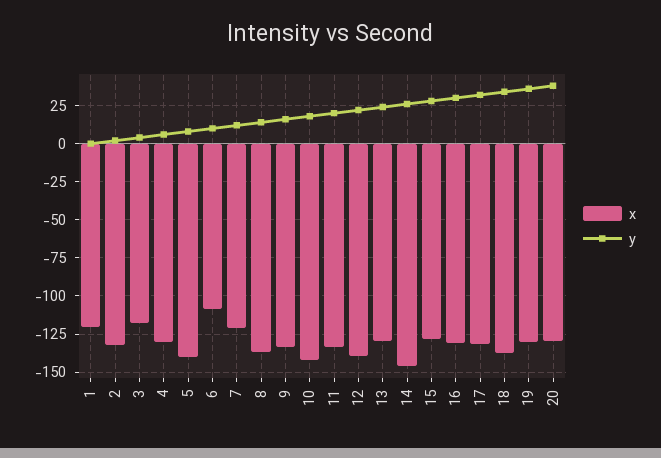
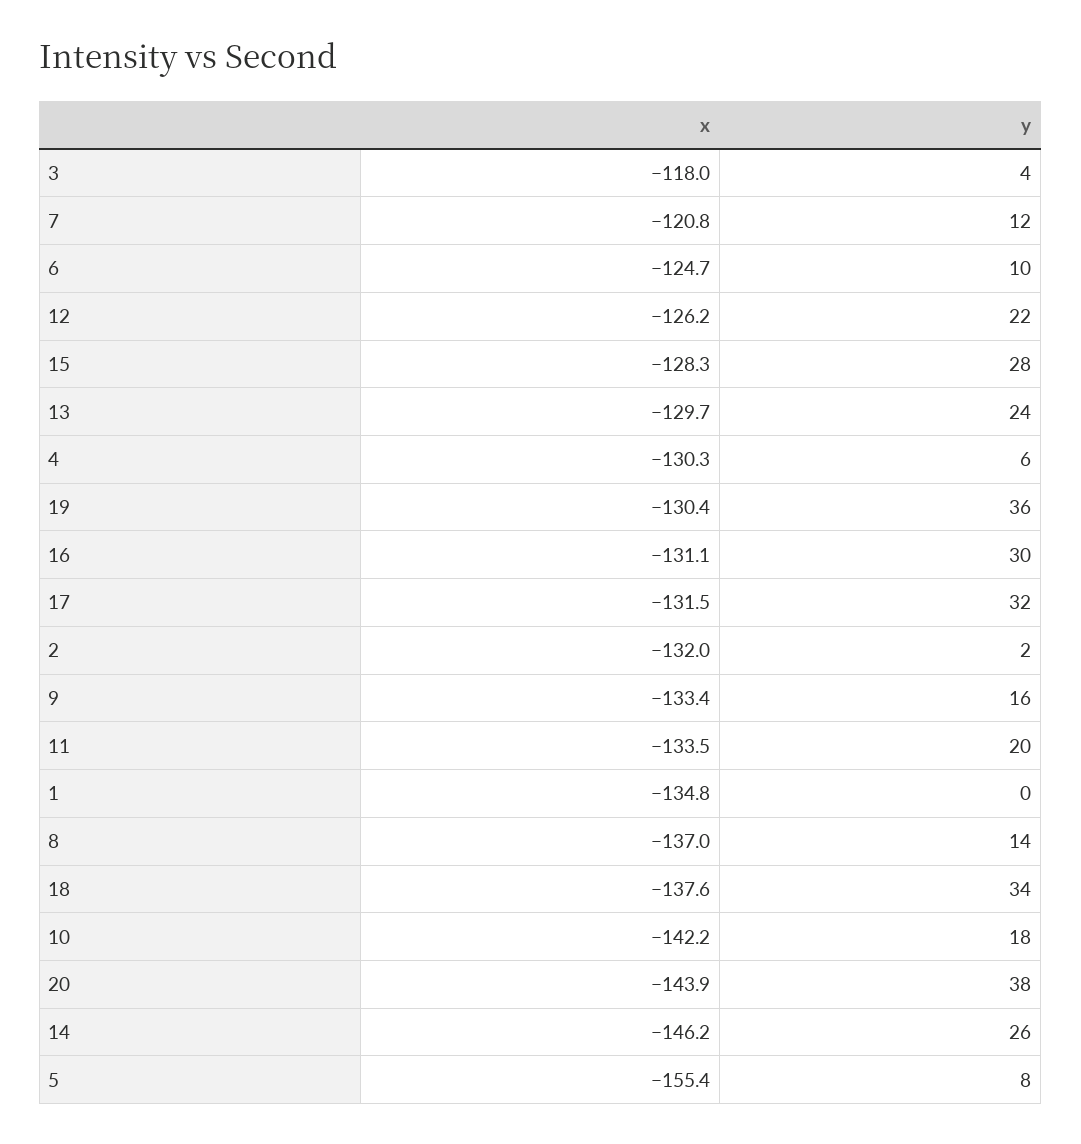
  {
    "x": {
-     "1": -120,
+     "1": -134.8,
      "2": -132,
      "3": -118,
      "4": -130.3,
-     "5": -140,
+     "5": -155.4,
-     "6": -110,
+     "6": -124.7,
      "7": -120.8,
      "8": -137,
      "9": -133.4,
      "10": -142.2,
      "11": -133.5,
-     "12": -140,
+     "12": -126.2,
      "13": -129.7,
      "14": -146.2,
      "15": -128.3,
      "16": -131.1,
      "17": -131.5,
      "18": -137.6,
      "19": -130.4,
-     "20": -130
+     "20": -143.9
    },
    "y": {
      "1": 0,
      "2": 2,
      "3": 4,
      "4": 6,
      "5": 8,
      "6": 10,
      "7": 12,
      "8": 14,
      "9": 16,
      "10": 18,
      "11": 20,
      "12": 22,
      "13": 24,
      "14": 26,
      "15": 28,
      "16": 30,
      "17": 32,
      "18": 34,
      "19": 36,
      "20": 38
    }
  }

